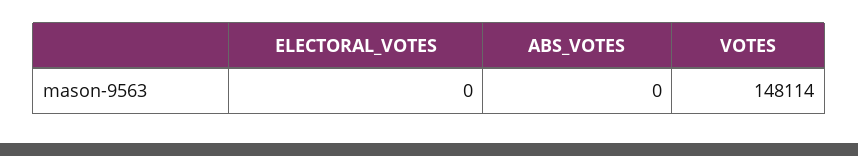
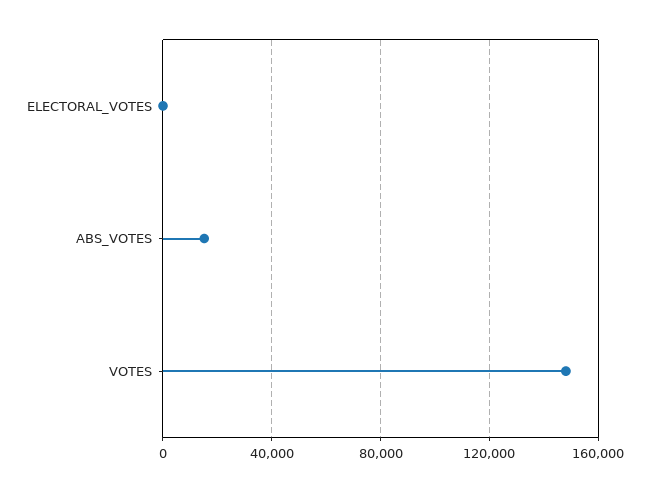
  {
    "ELECTORAL_VOTES": 0,
-   "ABS_VOTES": 0,
+   "ABS_VOTES": 15000,
    "VOTES": 148114
  }

